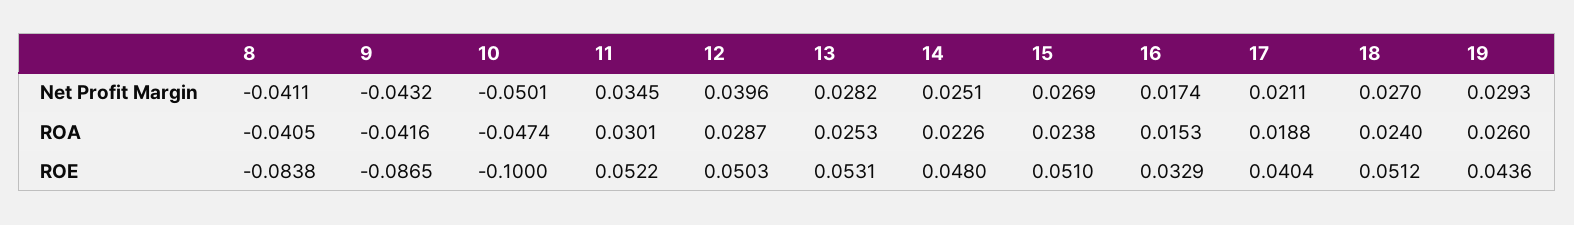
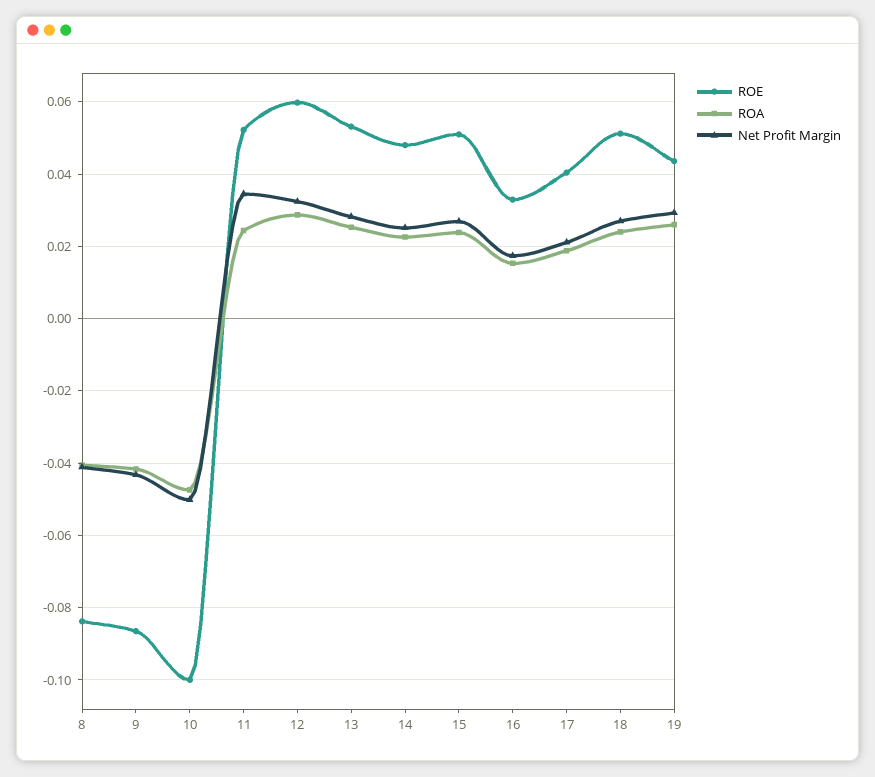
  {
    "Net Profit Margin": {
      "8": -0.0411,
      "9": -0.0432,
      "10": -0.0501,
      "11": 0.0345,
-     "12": 0.0396,
+     "12": 0.032,
      "13": 0.0282,
      "14": 0.0251,
      "15": 0.0269,
      "16": 0.0174,
      "17": 0.0211,
      "18": 0.027,
      "19": 0.0293
    },
    "ROA": {
      "8": -0.0405,
      "9": -0.0416,
      "10": -0.0474,
-     "11": 0.0301,
+     "11": 0.024,
      "12": 0.0287,
      "13": 0.0253,
      "14": 0.0226,
      "15": 0.0238,
      "16": 0.0153,
      "17": 0.0188,
      "18": 0.024,
      "19": 0.026
    },
    "ROE": {
      "8": -0.0838,
      "9": -0.0865,
      "10": -0.1,
      "11": 0.0522,
-     "12": 0.0503,
+     "12": 0.06,
      "13": 0.0531,
      "14": 0.048,
      "15": 0.051,
      "16": 0.0329,
      "17": 0.0404,
      "18": 0.0512,
      "19": 0.0436
    }
  }

